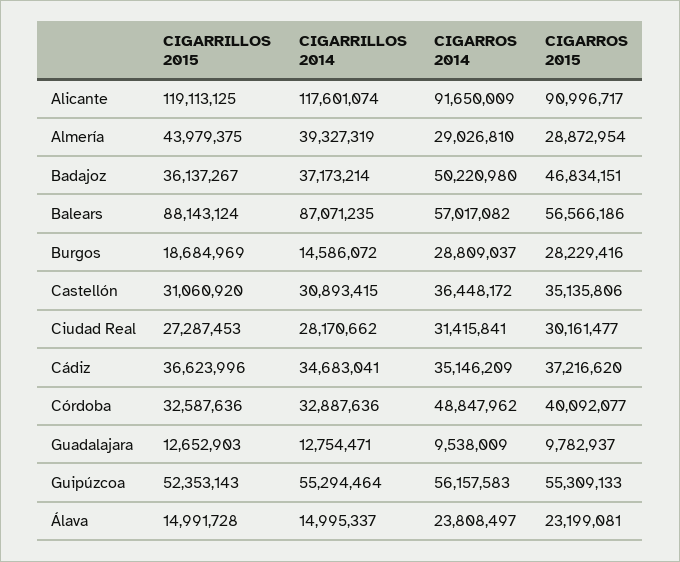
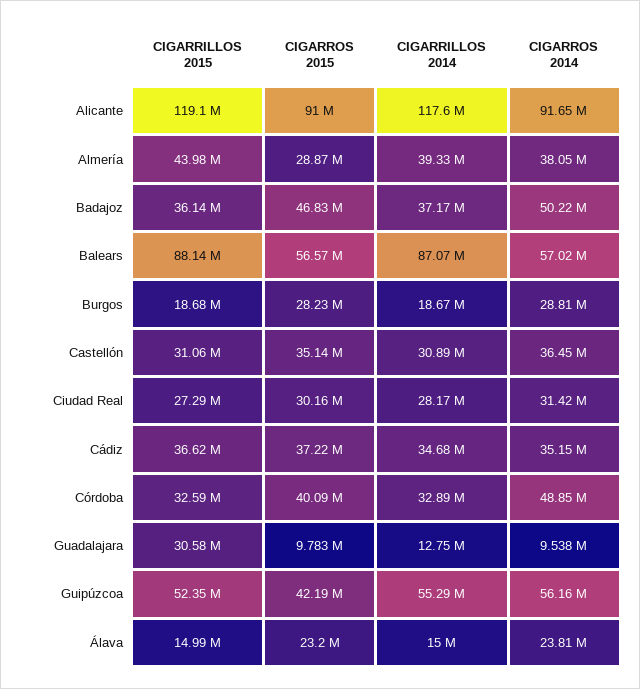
  {
    "CIGARRILLOS 2015": {
      "Alicante": 119113125,
      "Almería": 43979375,
      "Badajoz": 36137267,
      "Balears": 88143124,
      "Burgos": 18684969,
      "Castellón": 31060920,
      "Ciudad Real": 27287453,
      "Cádiz": 36623996,
      "Córdoba": 32587636,
-     "Guadalajara": 12652903,
+     "Guadalajara": 30580000,
      "Guipúzcoa": 52353143,
      "Álava": 14991728
    },
    "CIGARRILLOS 2014": {
      "Alicante": 117601074,
      "Almería": 39327319,
      "Badajoz": 37173214,
      "Balears": 87071235,
-     "Burgos": 14586072,
+     "Burgos": 18670000,
      "Castellón": 30893415,
      "Ciudad Real": 28170662,
      "Cádiz": 34683041,
      "Córdoba": 32887636,
      "Guadalajara": 12754471,
      "Guipúzcoa": 55294464,
      "Álava": 14995337
    },
    "CIGARROS 2014": {
      "Alicante": 91650009,
-     "Almería": 29026810,
+     "Almería": 38050000,
      "Badajoz": 50220980,
      "Balears": 57017082,
      "Burgos": 28809037,
      "Castellón": 36448172,
      "Ciudad Real": 31415841,
      "Cádiz": 35146209,
      "Córdoba": 48847962,
      "Guadalajara": 9538009,
      "Guipúzcoa": 56157583,
      "Álava": 23808497
    },
    "CIGARROS 2015": {
      "Alicante": 90996717,
      "Almería": 28872954,
      "Badajoz": 46834151,
      "Balears": 56566186,
      "Burgos": 28229416,
      "Castellón": 35135806,
      "Ciudad Real": 30161477,
      "Cádiz": 37216620,
      "Córdoba": 40092077,
      "Guadalajara": 9782937,
-     "Guipúzcoa": 55309133,
+     "Guipúzcoa": 42190000,
      "Álava": 23199081
    }
  }

